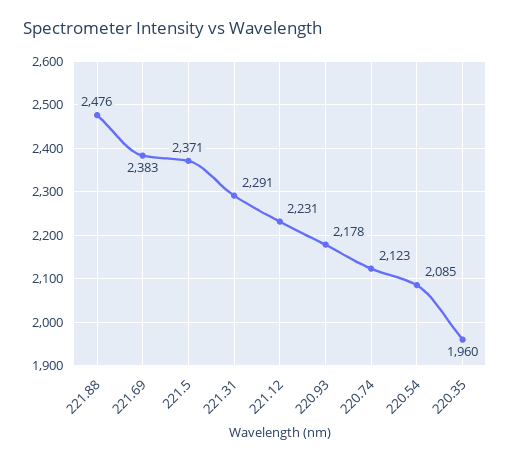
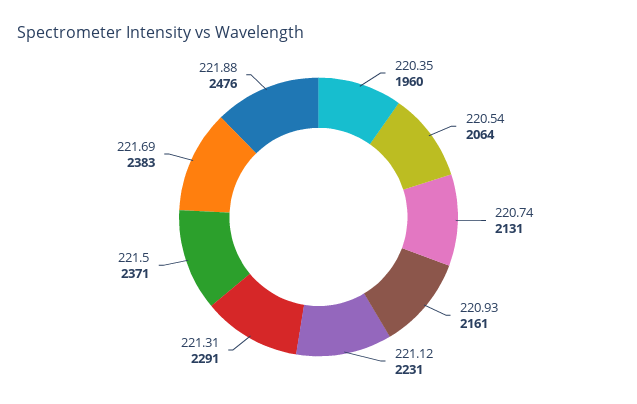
  {
    "221.88": 2476,
    "221.69": 2383,
    "221.5": 2371,
    "221.31": 2291,
    "221.12": 2231,
-   "220.93": 2178,
+   "220.93": 2161,
-   "220.74": 2123,
+   "220.74": 2131,
-   "220.54": 2085,
+   "220.54": 2064,
    "220.35": 1960
  }

